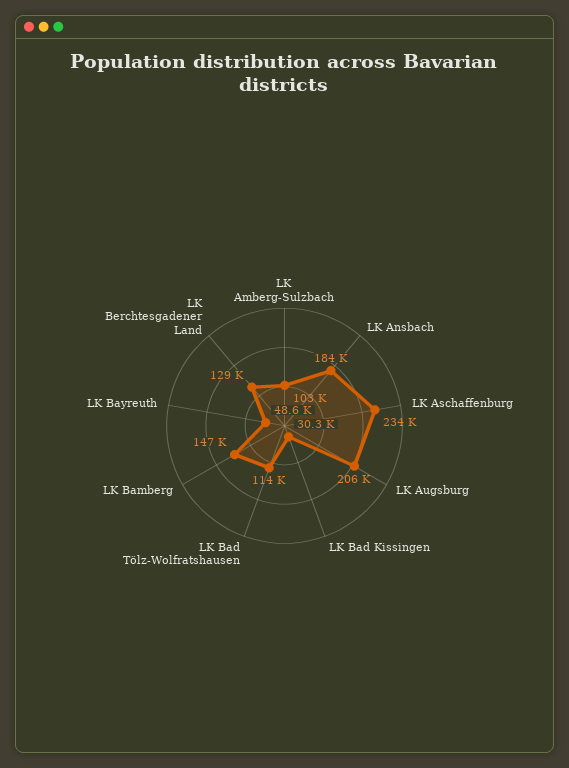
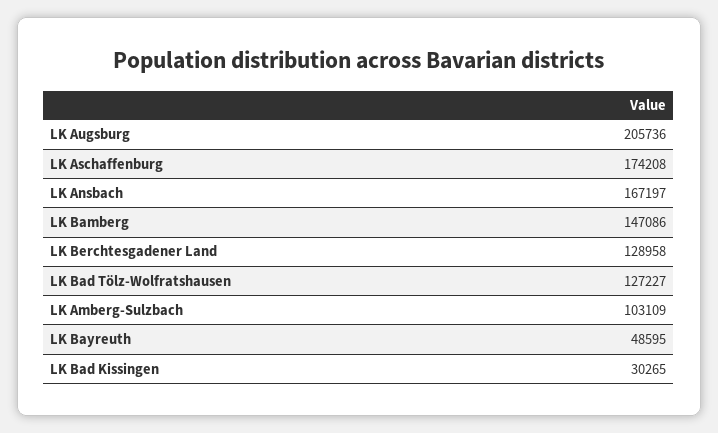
  {
    "LK Amberg-Sulzbach": 103109,
-   "LK Ansbach": 184000,
+   "LK Ansbach": 167197,
-   "LK Aschaffenburg": 234000,
+   "LK Aschaffenburg": 174208,
    "LK Augsburg": 205736,
    "LK Bad Kissingen": 30265,
-   "LK Bad Tölz-Wolfratshausen": 114000,
+   "LK Bad Tölz-Wolfratshausen": 127227,
    "LK Bamberg": 147086,
    "LK Bayreuth": 48595,
    "LK Berchtesgadener Land": 128958
  }

